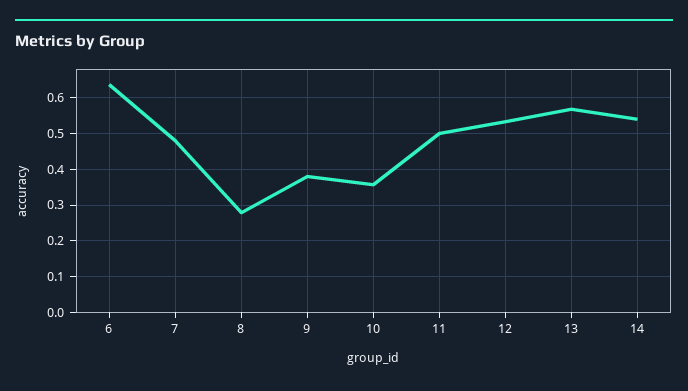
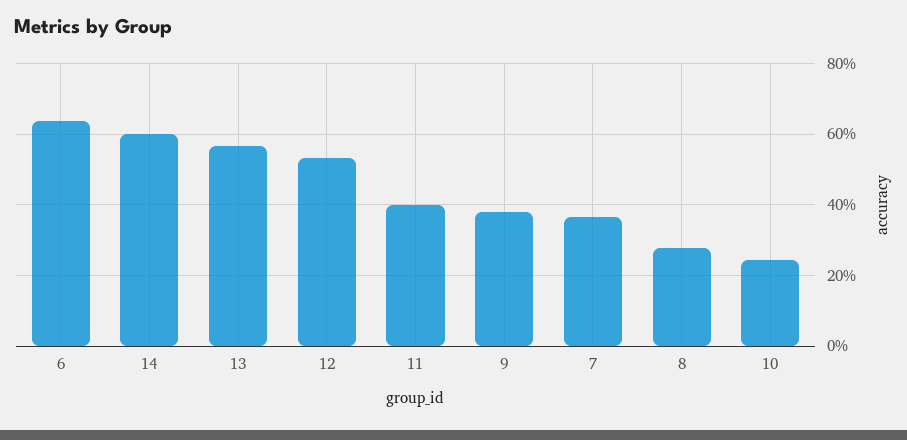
  {
    "6": 0.64,
-   "7": 0.48,
+   "7": 0.36,
    "8": 0.28,
    "9": 0.38,
-   "10": 0.36,
+   "10": 0.24,
-   "11": 0.5,
+   "11": 0.4,
    "12": 0.54,
    "13": 0.56,
-   "14": 0.54
+   "14": 0.6
  }

